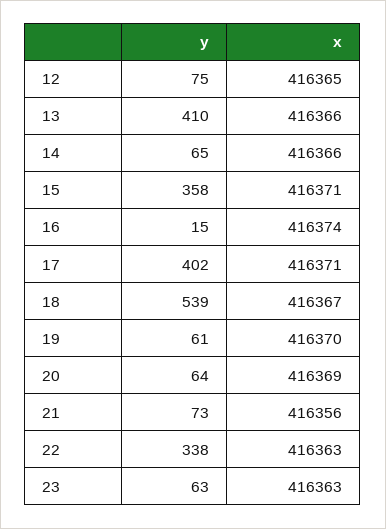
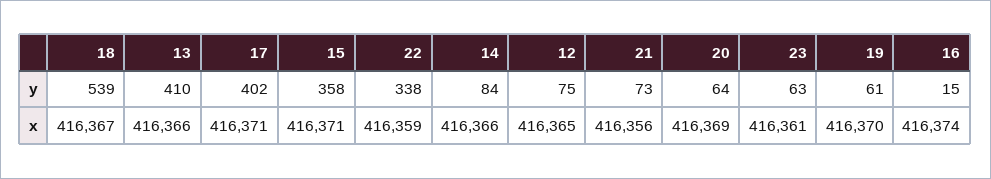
  {
    "y": {
      "12": 75,
      "13": 410,
-     "14": 65,
+     "14": 84,
      "15": 358,
      "16": 15,
      "17": 402,
      "18": 539,
      "19": 61,
      "20": 64,
      "21": 73,
      "22": 338,
      "23": 63
    },
    "x": {
      "12": 416365,
      "13": 416366,
      "14": 416366,
      "15": 416371,
      "16": 416374,
      "17": 416371,
      "18": 416367,
      "19": 416370,
      "20": 416369,
      "21": 416356,
-     "22": 416363,
+     "22": 416359,
-     "23": 416363
+     "23": 416361
    }
  }

